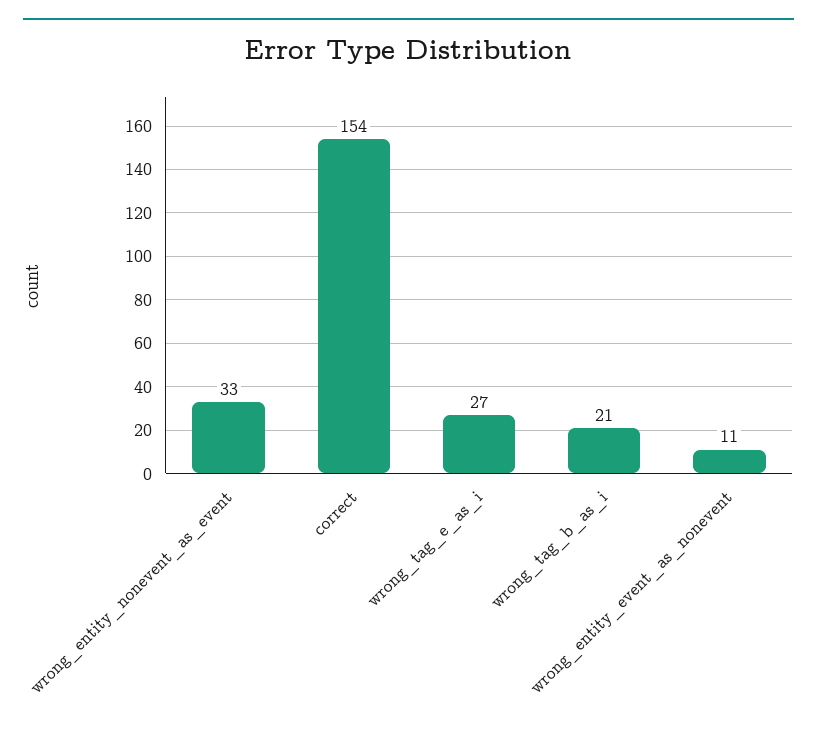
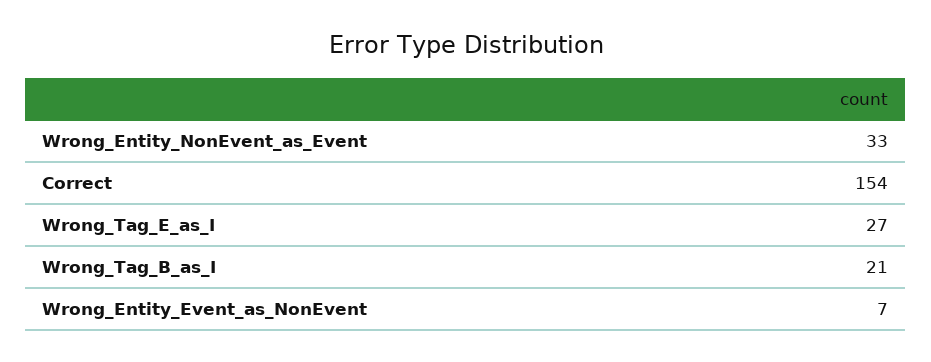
  {
    "wrong_entity_nonevent_as_event": 33,
    "correct": 154,
    "wrong_tag_e_as_i": 27,
    "wrong_tag_b_as_i": 21,
-   "wrong_entity_event_as_nonevent": 11
+   "wrong_entity_event_as_nonevent": 7
  }

